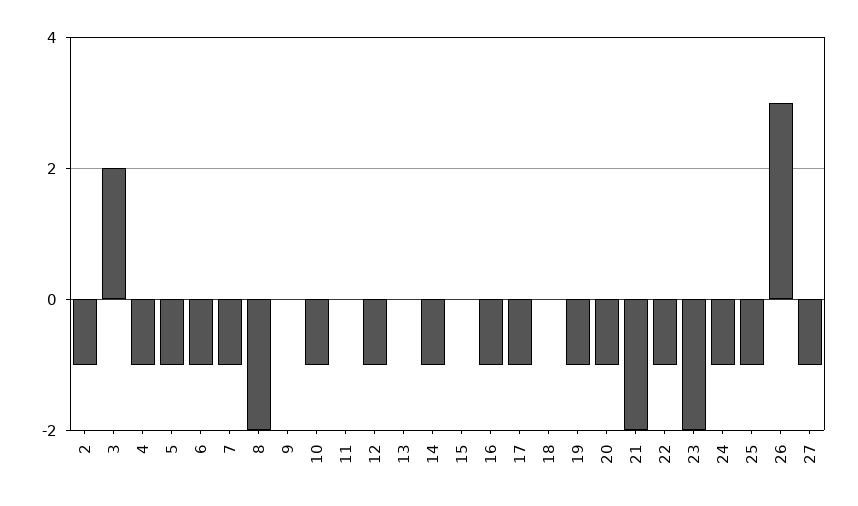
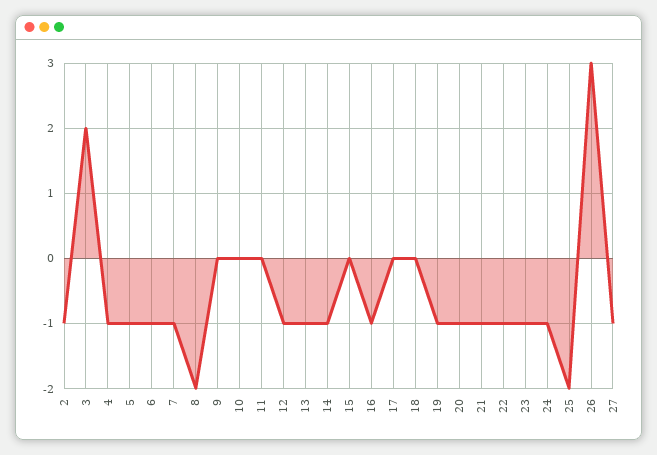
  {
    "2": -1,
    "3": 2,
    "4": -1,
    "5": -1,
    "6": -1,
    "7": -1,
    "8": -2,
    "9": 0,
-   "10": -1,
+   "10": 0,
    "11": 0,
    "12": -1,
-   "13": 0,
+   "13": -1,
    "14": -1,
    "15": 0,
    "16": -1,
-   "17": -1,
+   "17": 0,
    "18": 0,
    "19": -1,
    "20": -1,
-   "21": -2,
+   "21": -1,
    "22": -1,
-   "23": -2,
+   "23": -1,
    "24": -1,
-   "25": -1,
+   "25": -2,
    "26": 3,
    "27": -1
  }

